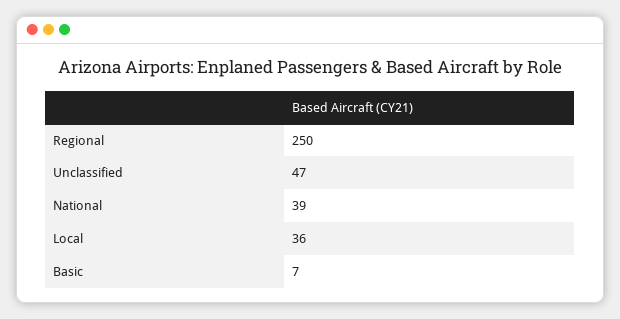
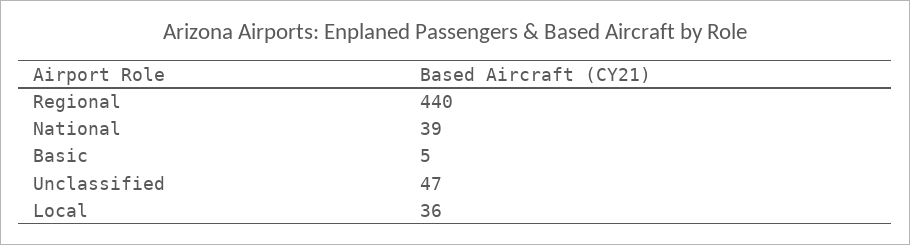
  {
-   "Regional": 250,
+   "Regional": 440,
    "Unclassified": 47,
    "National": 39,
    "Local": 36,
-   "Basic": 7
+   "Basic": 5
  }

